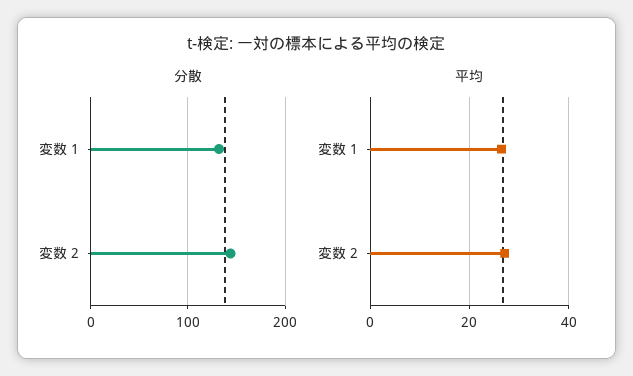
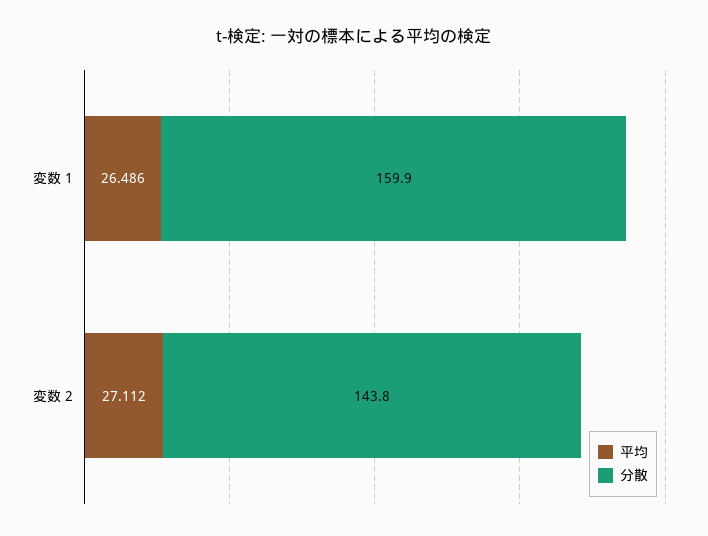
  {
    "分散": {
-     "変数 1": 130,
+     "変数 1": 159.9,
      "変数 2": 143.8
    },
    "平均": {
      "変数 1": 26.486,
      "変数 2": 27.112
    }
  }

